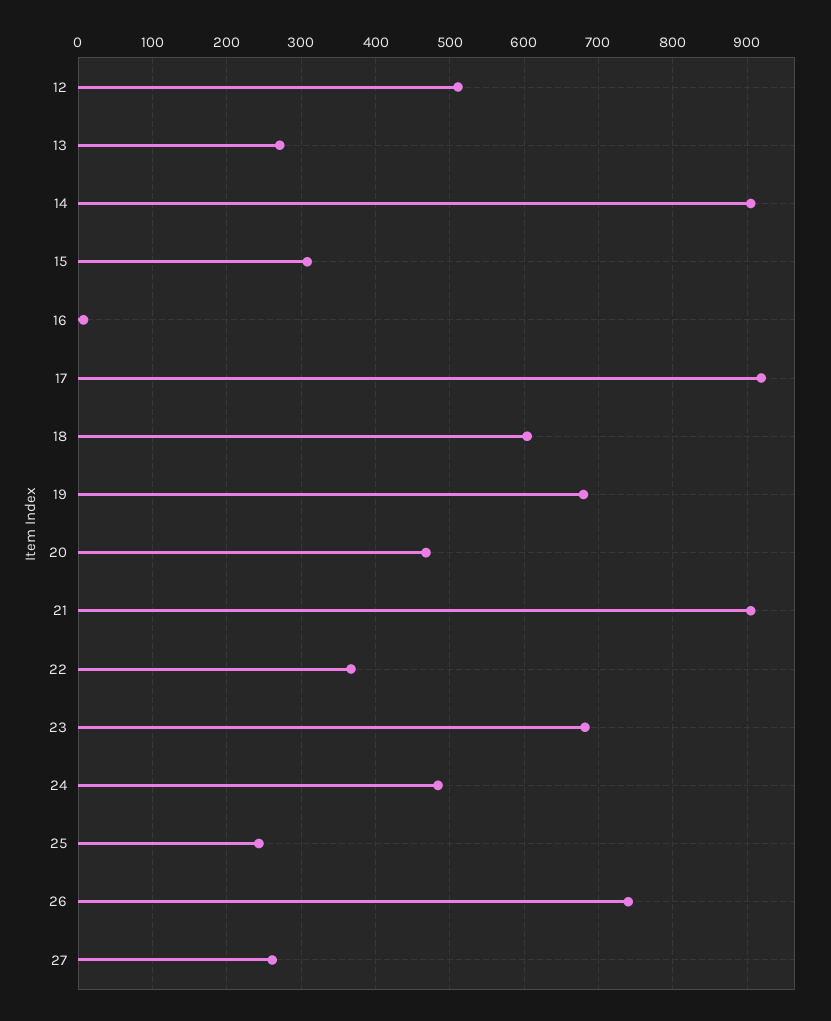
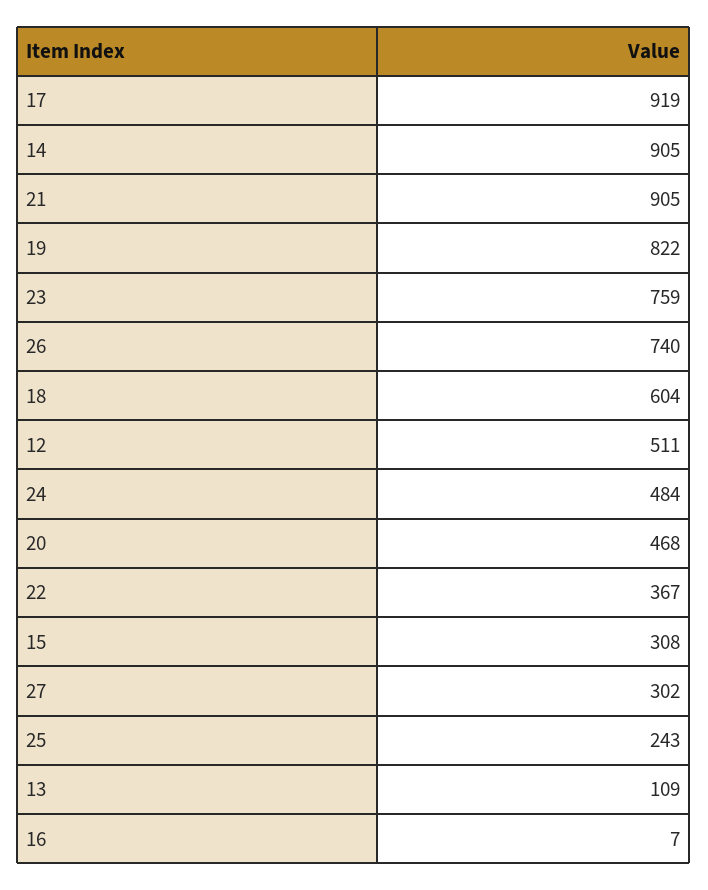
  {
    "12": 511,
-   "13": 270,
+   "13": 109,
    "14": 905,
    "15": 308,
    "16": 7,
    "17": 919,
    "18": 604,
-   "19": 680,
+   "19": 822,
    "20": 468,
    "21": 905,
    "22": 367,
-   "23": 680,
+   "23": 759,
    "24": 484,
    "25": 243,
    "26": 740,
-   "27": 260
+   "27": 302
  }

